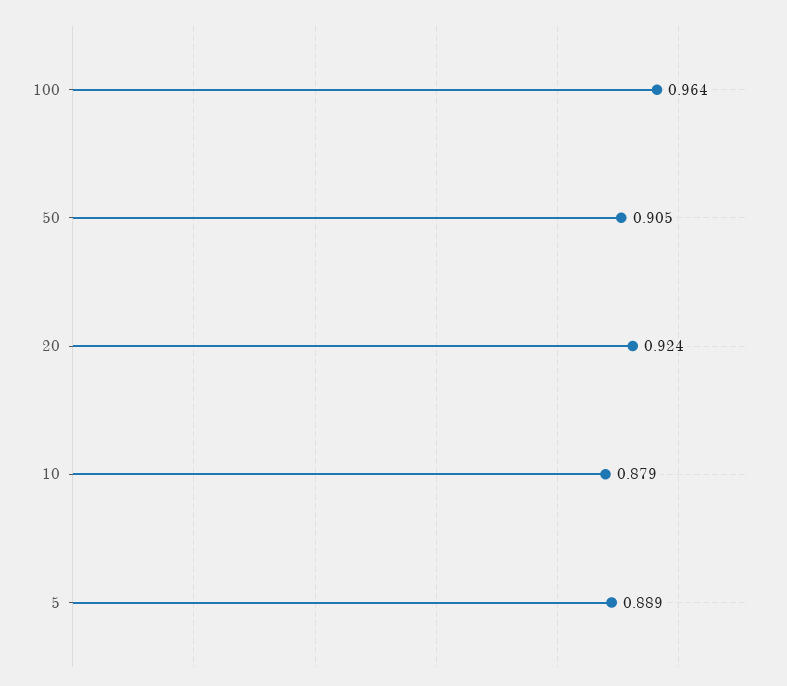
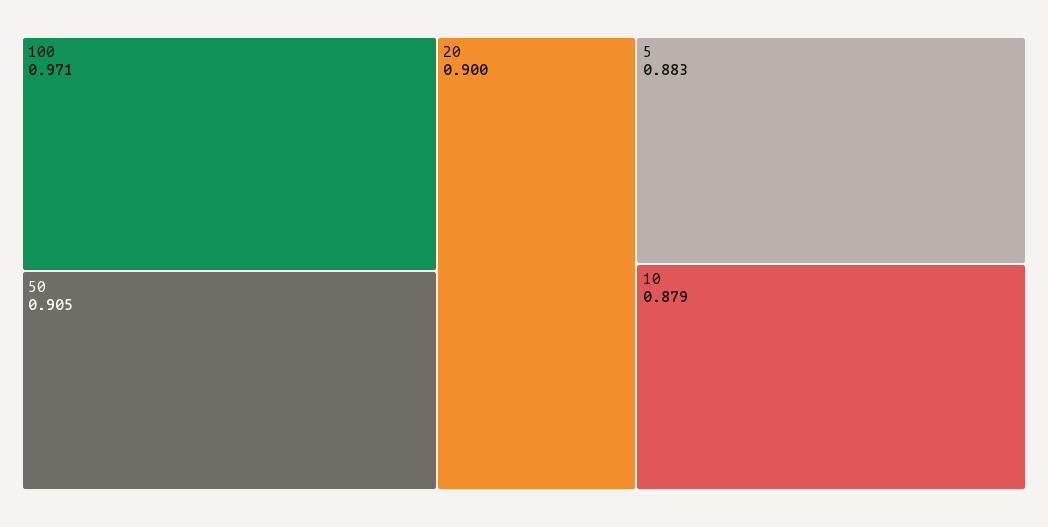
  {
-   "100": 0.964,
+   "100": 0.971,
    "50": 0.905,
-   "20": 0.924,
+   "20": 0.9,
    "10": 0.879,
-   "5": 0.889
+   "5": 0.883
  }

